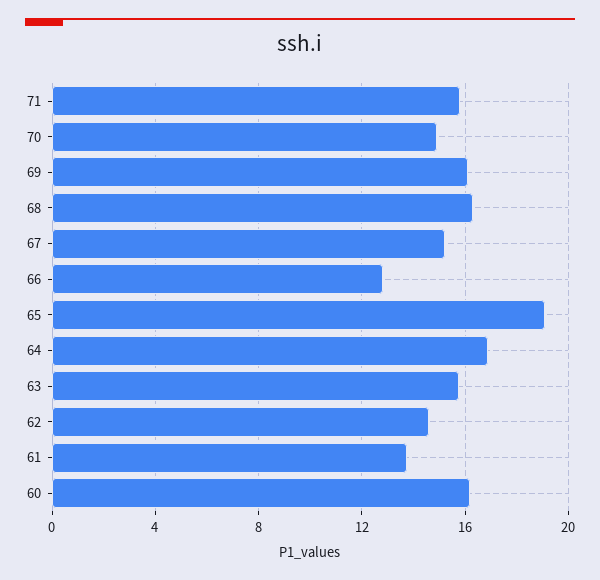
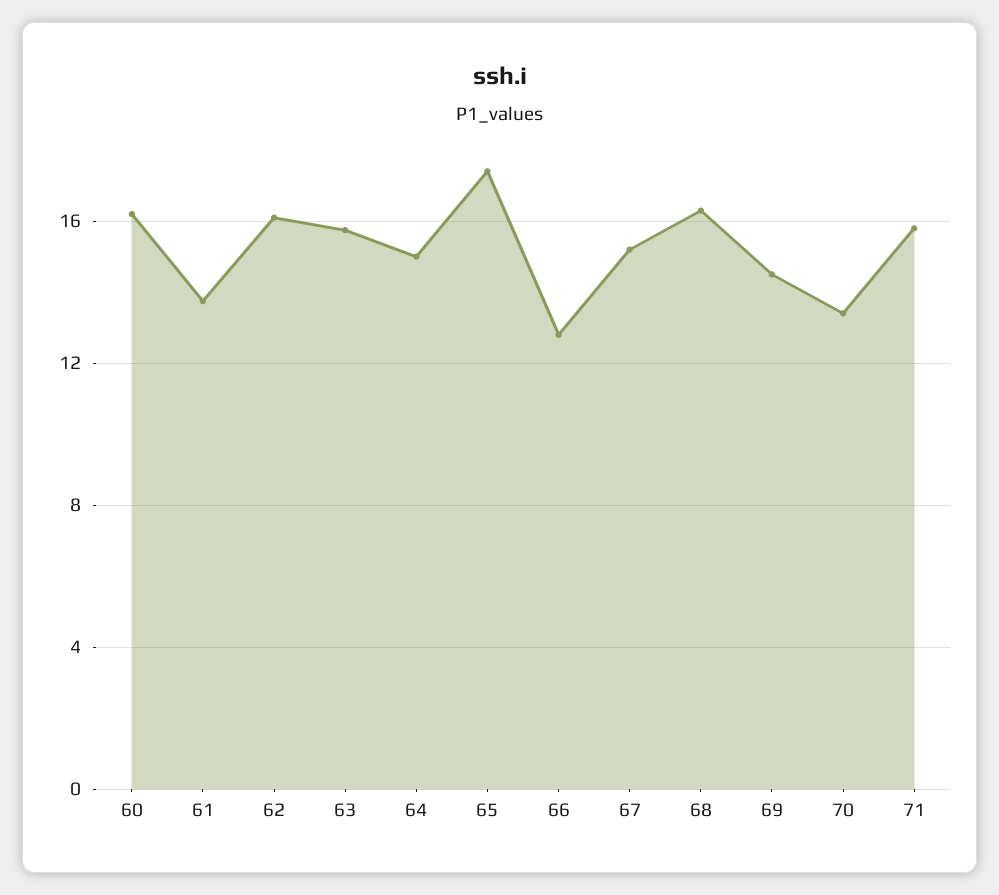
  {
    "71": 16,
-   "70": 15,
+   "70": 13.5,
-   "69": 16,
+   "69": 14.5,
    "68": 16.5,
    "67": 15,
    "66": 13,
-   "65": 19,
+   "65": 17.5,
-   "64": 17,
+   "64": 15,
    "63": 16,
-   "62": 14.5,
+   "62": 16,
    "61": 14,
    "60": 16
  }

